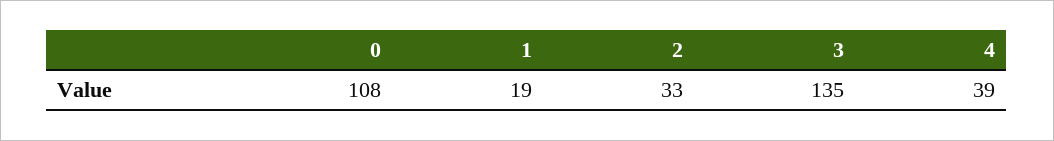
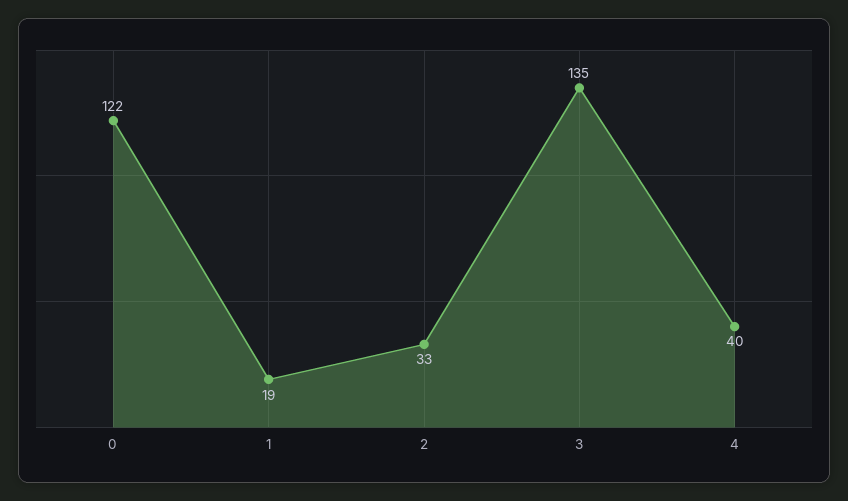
  {
-   "0": 108,
+   "0": 122,
    "1": 19,
    "2": 33,
    "3": 135,
-   "4": 39
+   "4": 40
  }

